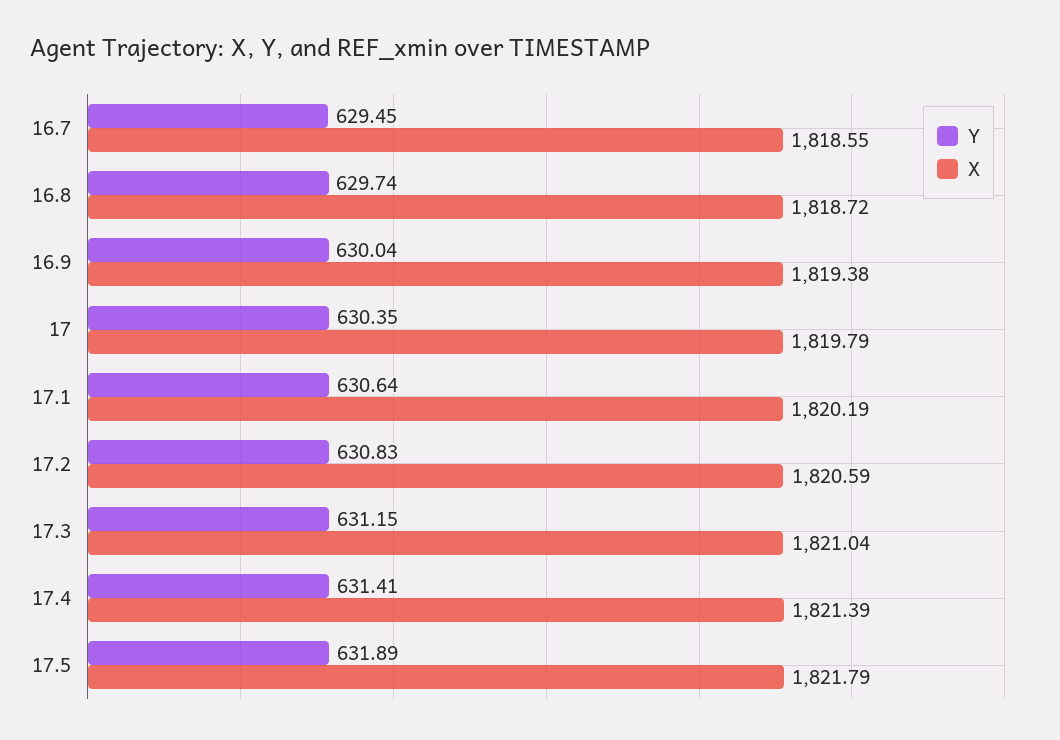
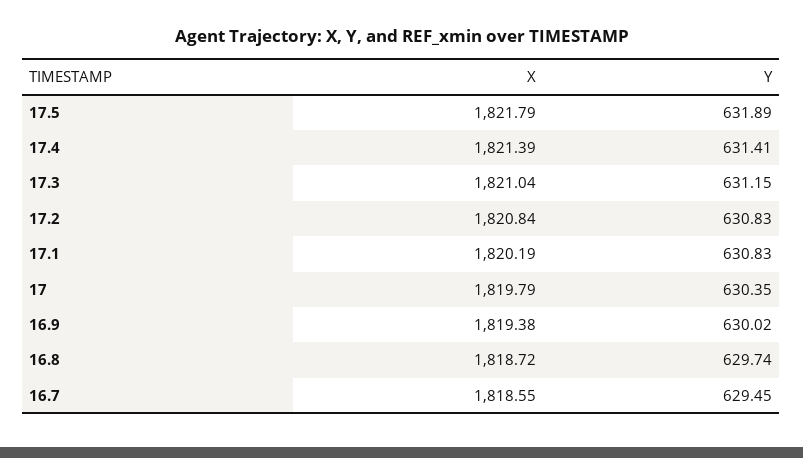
  {
    "Y": {
      "16.7": 629.45,
      "16.8": 629.74,
-     "16.9": 630.04,
+     "16.9": 630.02,
      "17": 630.35,
-     "17.1": 630.64,
+     "17.1": 630.83,
      "17.2": 630.83,
      "17.3": 631.15,
      "17.4": 631.41,
      "17.5": 631.89
    },
    "X": {
      "16.7": 1818.55,
      "16.8": 1818.72,
      "16.9": 1819.38,
      "17": 1819.79,
      "17.1": 1820.19,
-     "17.2": 1820.59,
+     "17.2": 1820.84,
      "17.3": 1821.04,
      "17.4": 1821.39,
      "17.5": 1821.79
    }
  }

